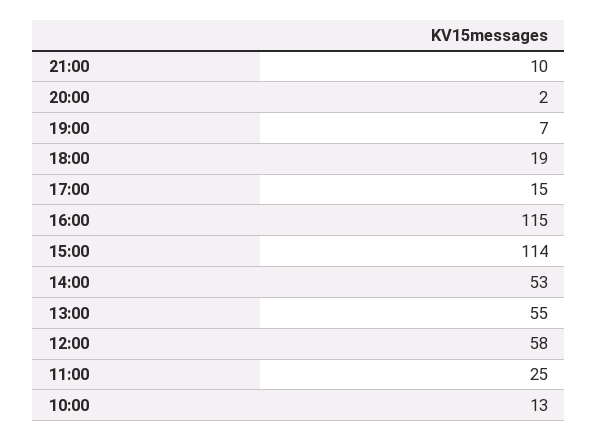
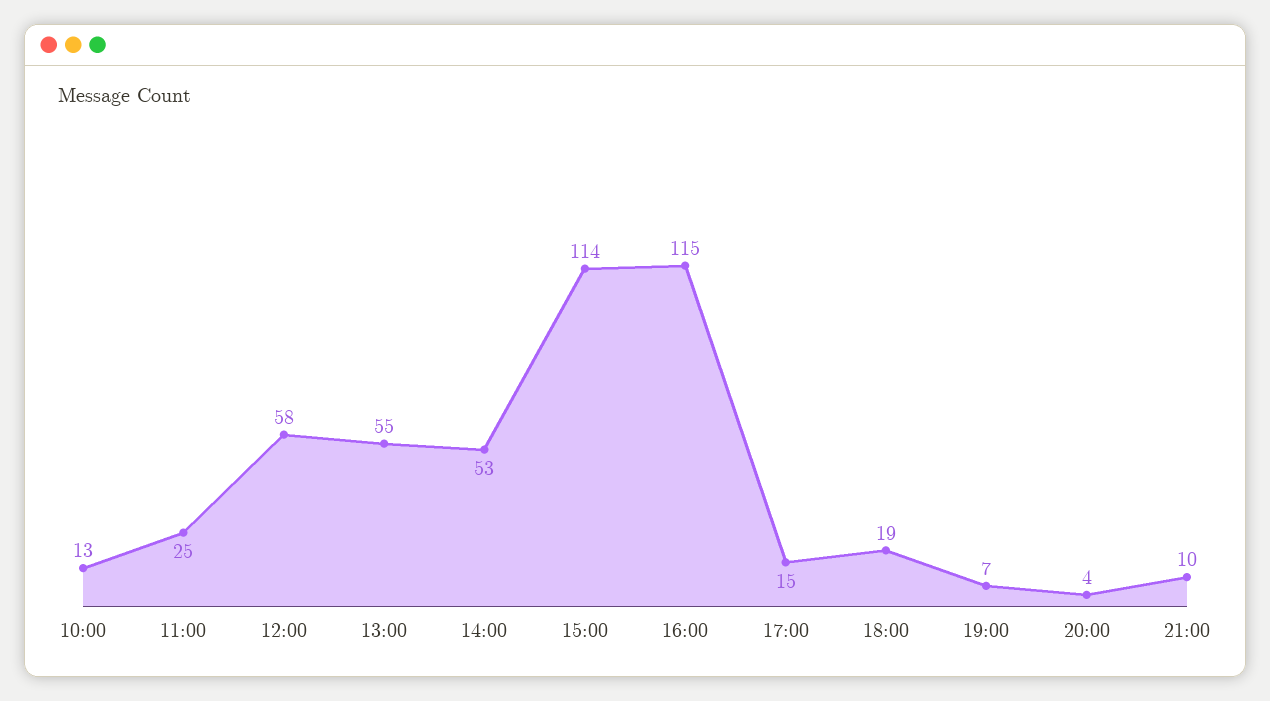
  {
    "21:00": 10,
-   "20:00": 2,
+   "20:00": 4,
    "19:00": 7,
    "18:00": 19,
    "17:00": 15,
    "16:00": 115,
    "15:00": 114,
    "14:00": 53,
    "13:00": 55,
    "12:00": 58,
    "11:00": 25,
    "10:00": 13
  }

